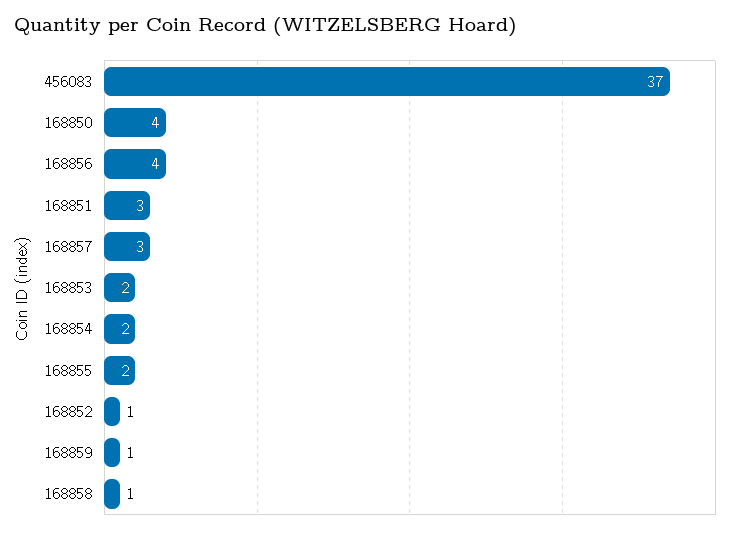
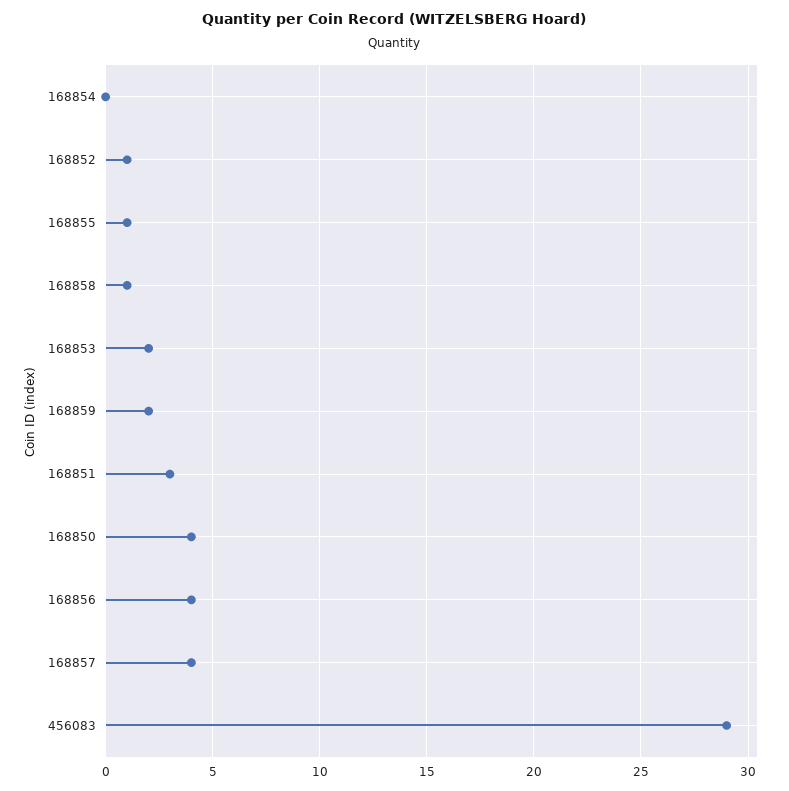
  {
-   "456083": 37,
+   "456083": 29,
    "168850": 4,
    "168856": 4,
    "168851": 3,
-   "168857": 3,
+   "168857": 4,
    "168853": 2,
-   "168854": 2,
+   "168854": 0,
-   "168855": 2,
+   "168855": 1,
    "168852": 1,
-   "168859": 1,
+   "168859": 2,
    "168858": 1
  }

